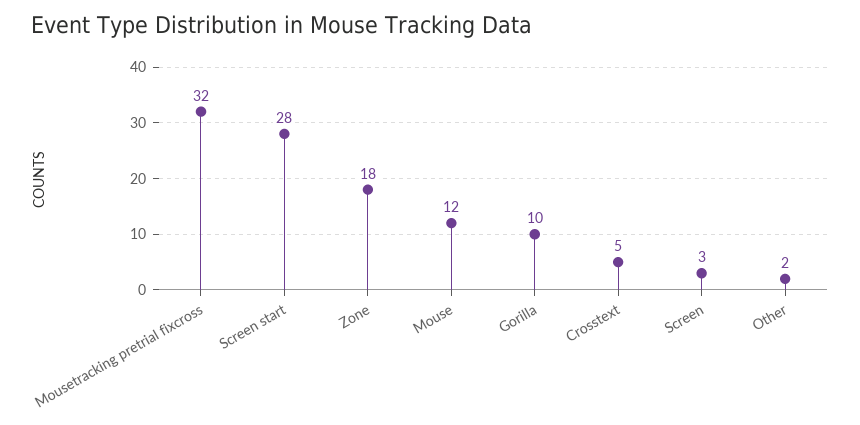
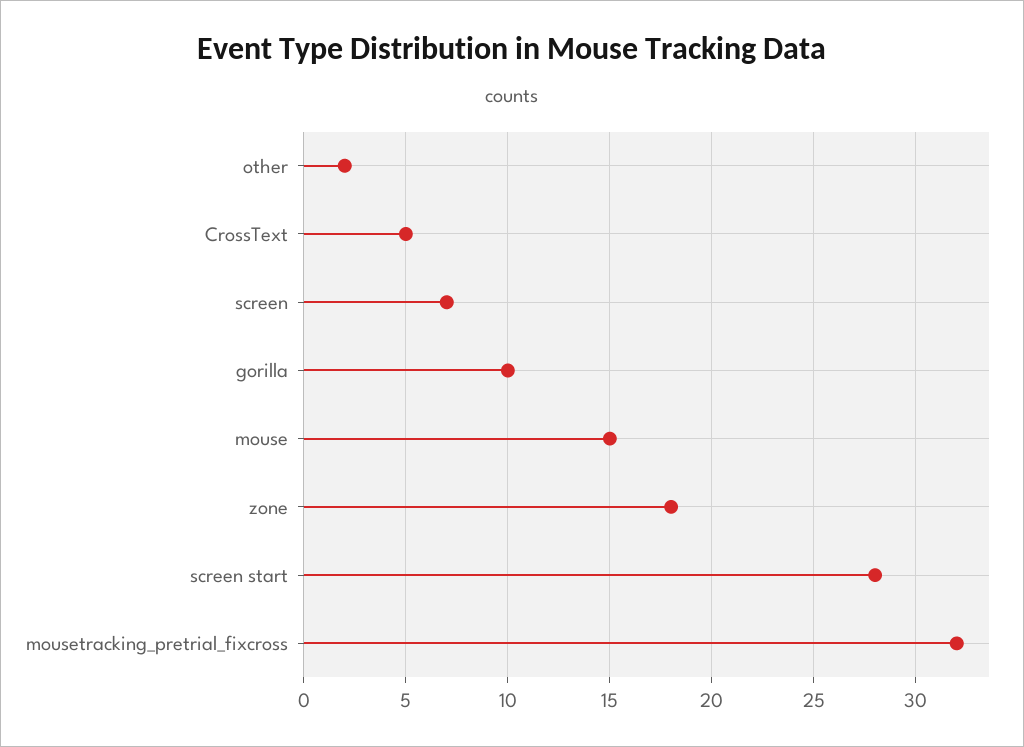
  {
    "Mousetracking pretrial fixcross": 32,
    "Screen start": 28,
    "Zone": 18,
-   "Mouse": 12,
+   "Mouse": 15,
    "Gorilla": 10,
    "Crosstext": 5,
-   "Screen": 3,
+   "Screen": 7,
    "Other": 2
  }

